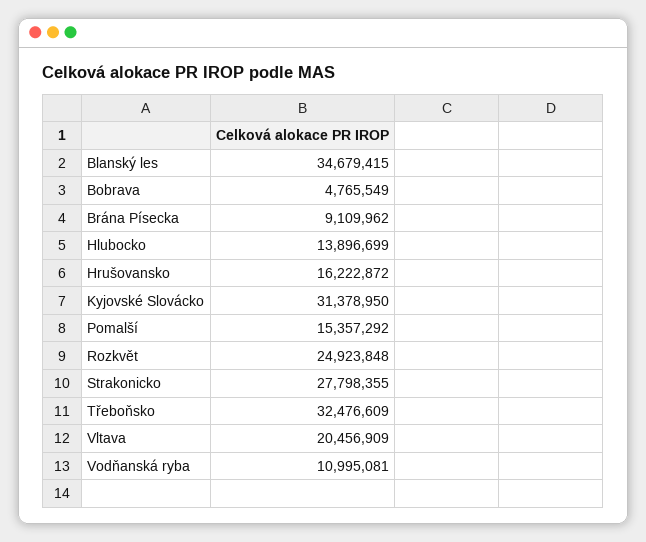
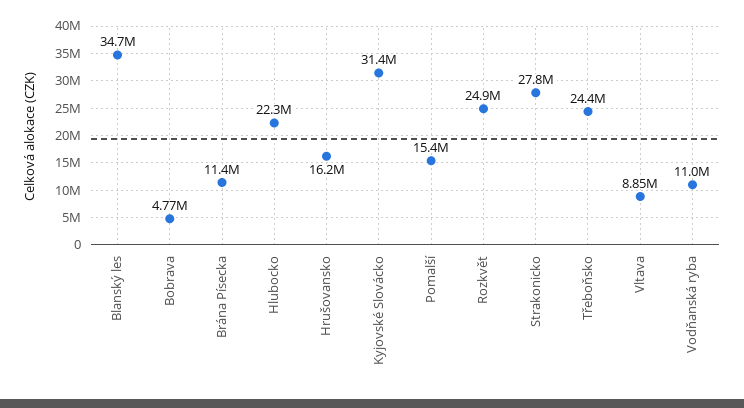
  {
    "Blanský les": 34679415,
    "Bobrava": 4765549,
-   "Brána Písecka": 9109962,
+   "Brána Písecka": 11400000,
-   "Hlubocko": 13896699,
+   "Hlubocko": 22300000,
    "Hrušovansko": 16222872,
    "Kyjovské Slovácko": 31378950,
    "Pomalší": 15357292,
    "Rozkvět": 24923848,
    "Strakonicko": 27798355,
-   "Třeboňsko": 32476609,
+   "Třeboňsko": 24400000,
-   "Vltava": 20456909,
+   "Vltava": 8850000,
    "Vodňanská ryba": 10995081
  }

